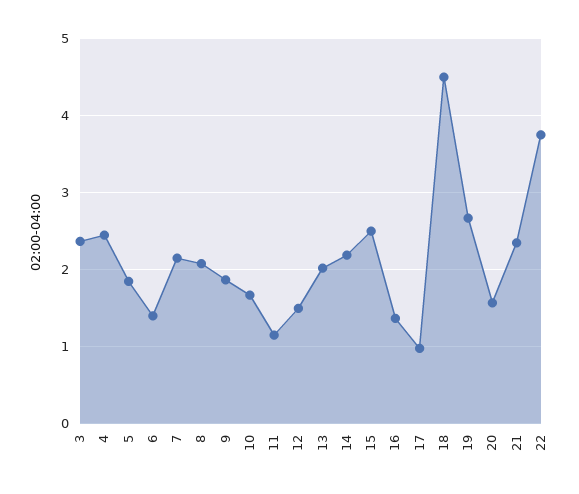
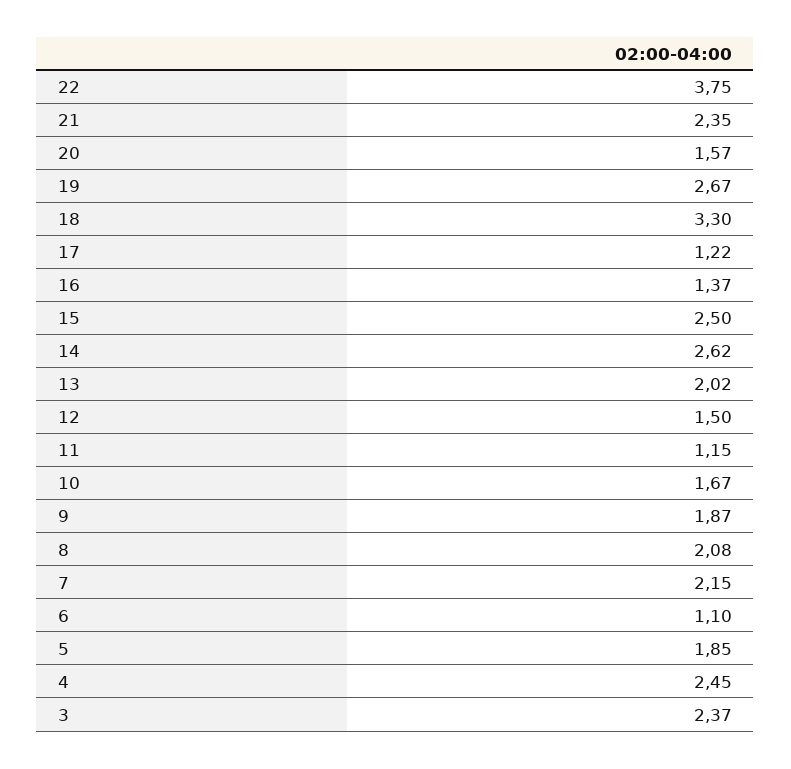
  {
    "3": 2.37,
    "4": 2.45,
    "5": 1.85,
-   "6": 1.4,
+   "6": 1.1,
    "7": 2.15,
    "8": 2.08,
    "9": 1.87,
    "10": 1.67,
    "11": 1.15,
    "12": 1.5,
    "13": 2.02,
-   "14": 2.2,
+   "14": 2.62,
    "15": 2.5,
    "16": 1.37,
-   "17": 1,
+   "17": 1.22,
-   "18": 4.5,
+   "18": 3.3,
    "19": 2.67,
    "20": 1.57,
    "21": 2.35,
    "22": 3.75
  }

